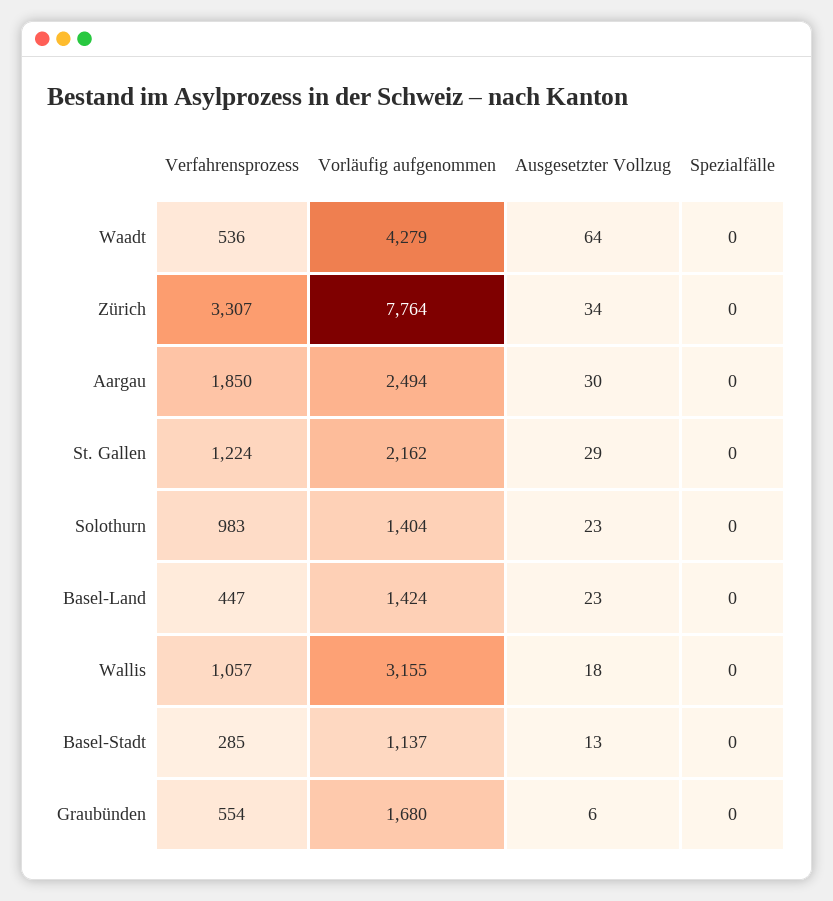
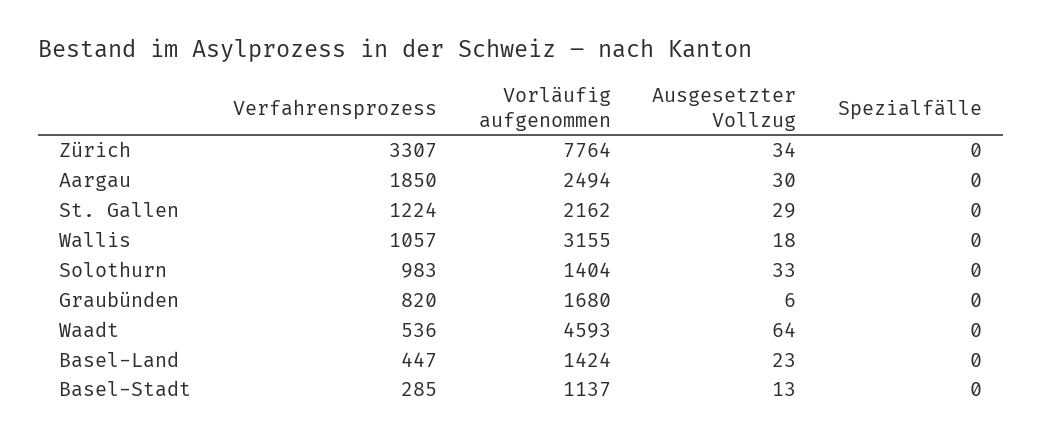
  {
    "Verfahrensprozess": {
      "Waadt": 536,
      "Zürich": 3307,
      "Aargau": 1850,
      "St. Gallen": 1224,
      "Solothurn": 983,
      "Basel-Land": 447,
      "Wallis": 1057,
      "Basel-Stadt": 285,
-     "Graubünden": 554
+     "Graubünden": 820
    },
    "Vorläufig aufgenommen": {
-     "Waadt": 4279,
+     "Waadt": 4593,
      "Zürich": 7764,
      "Aargau": 2494,
      "St. Gallen": 2162,
      "Solothurn": 1404,
      "Basel-Land": 1424,
      "Wallis": 3155,
      "Basel-Stadt": 1137,
      "Graubünden": 1680
    },
    "Ausgesetzter Vollzug": {
      "Waadt": 64,
      "Zürich": 34,
      "Aargau": 30,
      "St. Gallen": 29,
-     "Solothurn": 23,
+     "Solothurn": 33,
      "Basel-Land": 23,
      "Wallis": 18,
      "Basel-Stadt": 13,
      "Graubünden": 6
    },
    "Spezialfälle": {
      "Waadt": 0,
      "Zürich": 0,
      "Aargau": 0,
      "St. Gallen": 0,
      "Solothurn": 0,
      "Basel-Land": 0,
      "Wallis": 0,
      "Basel-Stadt": 0,
      "Graubünden": 0
    }
  }

